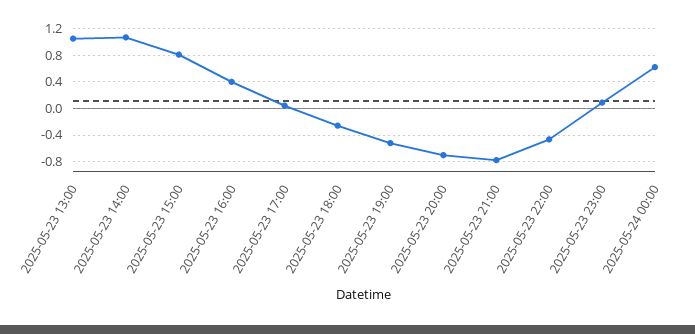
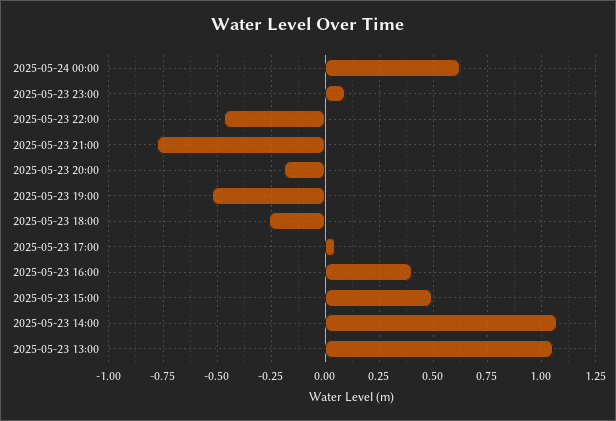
  {
    "2025-05-23 13:00": 1.05,
    "2025-05-23 14:00": 1.05,
-   "2025-05-23 15:00": 0.8,
+   "2025-05-23 15:00": 0.5,
    "2025-05-23 16:00": 0.4,
    "2025-05-23 17:00": 0.05,
    "2025-05-23 18:00": -0.25,
    "2025-05-23 19:00": -0.5,
-   "2025-05-23 20:00": -0.7,
+   "2025-05-23 20:00": -0.2,
    "2025-05-23 21:00": -0.8,
    "2025-05-23 22:00": -0.45,
    "2025-05-23 23:00": 0.1,
    "2025-05-24 00:00": 0.65
  }

